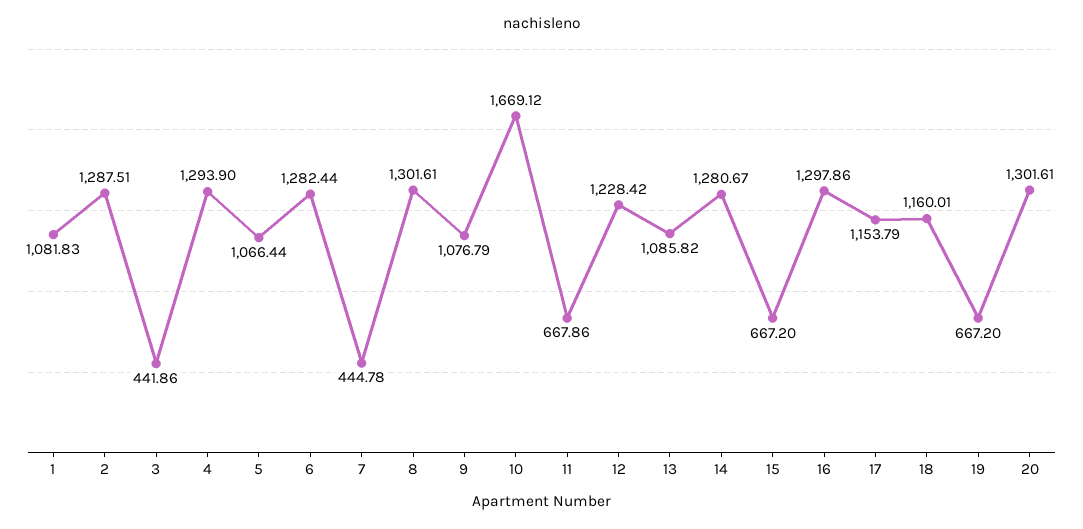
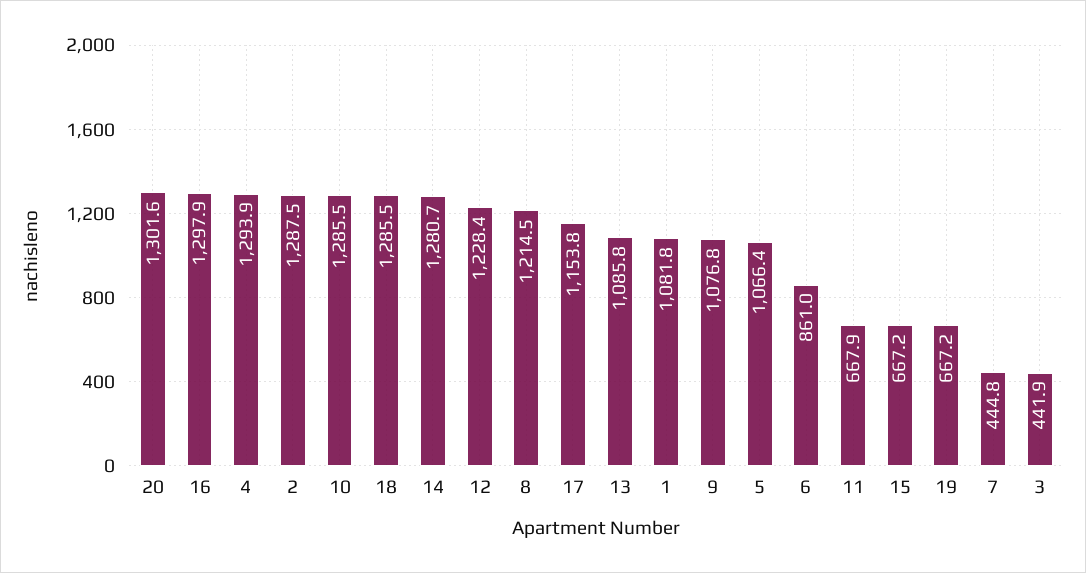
  {
    "1": 1081.83,
    "2": 1287.51,
    "3": 441.86,
    "4": 1293.9,
    "5": 1066.44,
-   "6": 1282.44,
+   "6": 861,
    "7": 444.78,
-   "8": 1301.61,
+   "8": 1214.5,
    "9": 1076.79,
-   "10": 1669.12,
+   "10": 1285.5,
    "11": 667.86,
    "12": 1228.42,
    "13": 1085.82,
    "14": 1280.67,
    "15": 667.2,
    "16": 1297.86,
    "17": 1153.79,
-   "18": 1160.01,
+   "18": 1285.5,
    "19": 667.2,
    "20": 1301.61
  }

